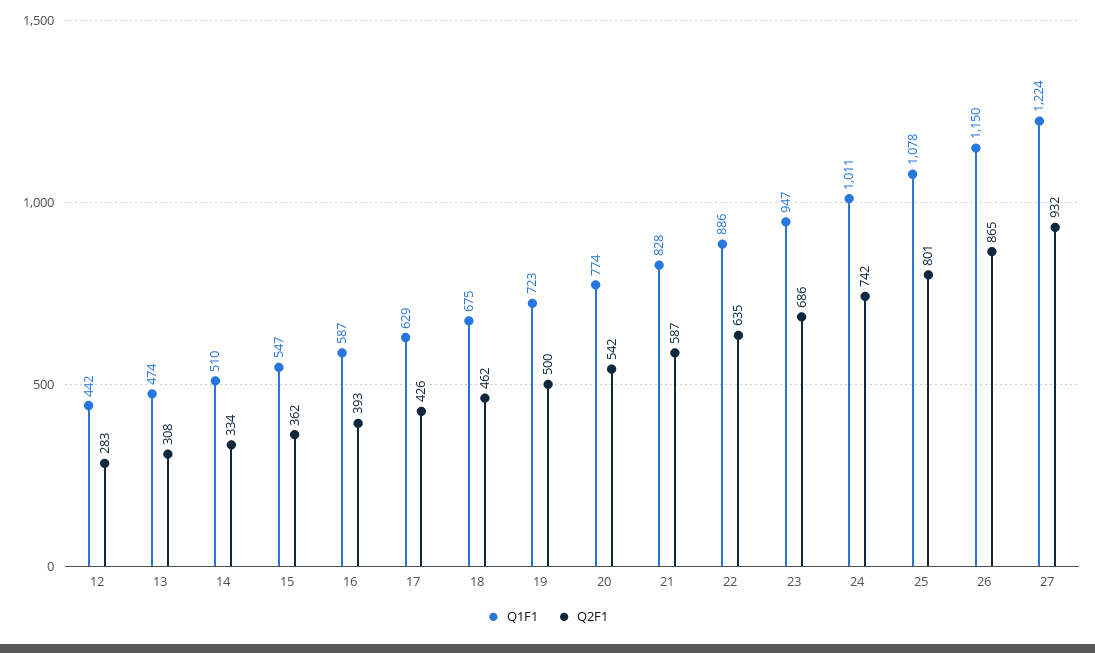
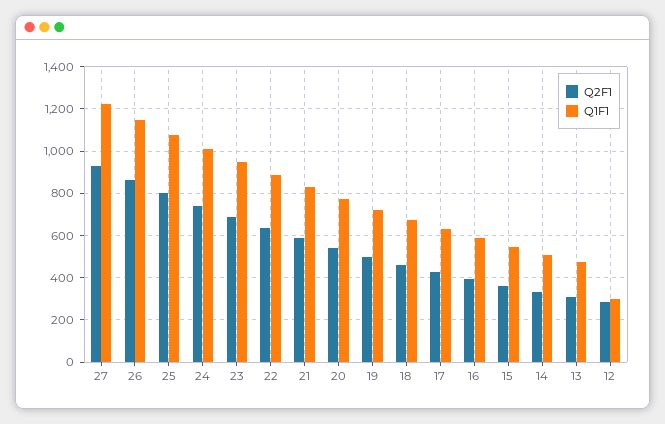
  {
    "Q1F1": {
-     "12": 442,
+     "12": 300,
      "13": 474,
      "14": 510,
      "15": 547,
      "16": 587,
      "17": 629,
      "18": 675,
      "19": 723,
      "20": 774,
      "21": 828,
      "22": 886,
      "23": 947,
      "24": 1011,
      "25": 1078,
      "26": 1150,
      "27": 1224
    },
    "Q2F1": {
      "12": 283,
      "13": 308,
      "14": 334,
      "15": 362,
      "16": 393,
      "17": 426,
      "18": 462,
      "19": 500,
      "20": 542,
      "21": 587,
      "22": 635,
      "23": 686,
      "24": 742,
      "25": 801,
      "26": 865,
      "27": 932
    }
  }

